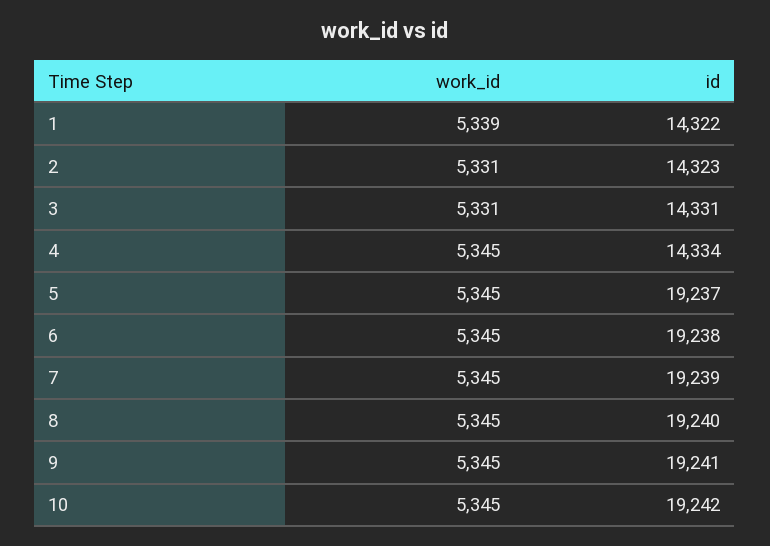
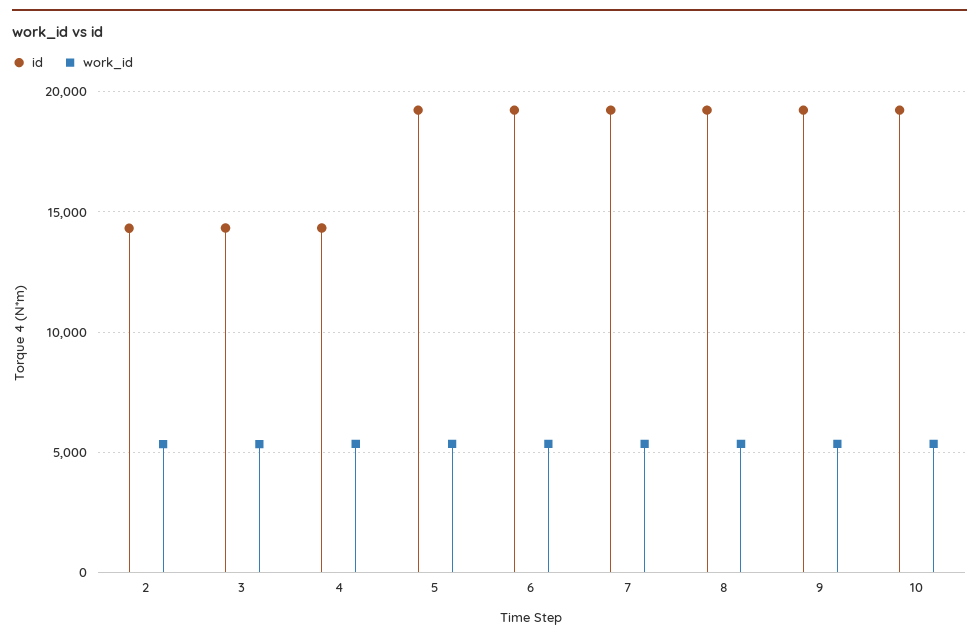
  {
    "work_id": {
-     "1": 5339,
      "2": 5331,
      "3": 5331,
      "4": 5345,
      "5": 5345,
      "6": 5345,
      "7": 5345,
      "8": 5345,
      "9": 5345,
      "10": 5345
    },
    "id": {
-     "1": 14322,
      "2": 14323,
      "3": 14331,
      "4": 14334,
      "5": 19237,
      "6": 19238,
      "7": 19239,
      "8": 19240,
      "9": 19241,
      "10": 19242
    }
  }

